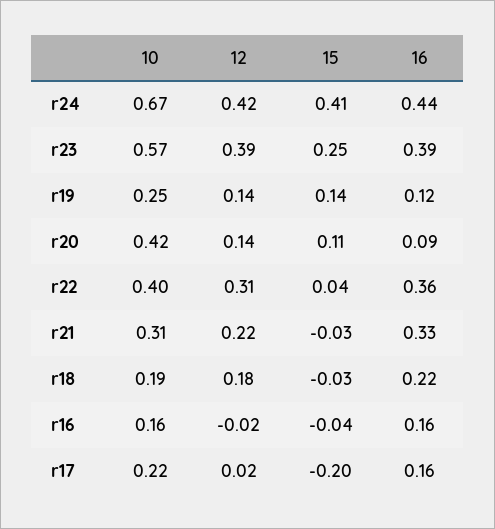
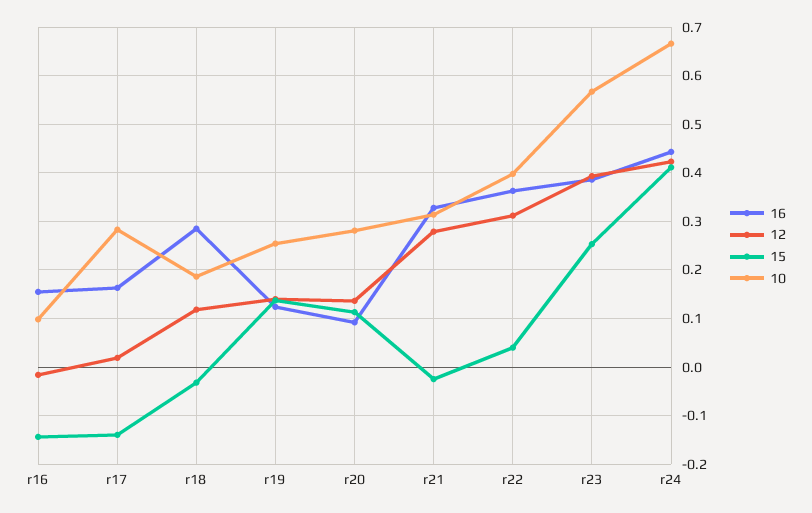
  {
    "10": {
      "r24": 0.67,
      "r23": 0.57,
      "r19": 0.25,
-     "r20": 0.42,
+     "r20": 0.28,
      "r22": 0.4,
      "r21": 0.31,
      "r18": 0.19,
-     "r16": 0.16,
+     "r16": 0.1,
-     "r17": 0.22
+     "r17": 0.28
    },
    "12": {
      "r24": 0.42,
      "r23": 0.39,
      "r19": 0.14,
      "r20": 0.14,
      "r22": 0.31,
-     "r21": 0.22,
+     "r21": 0.28,
-     "r18": 0.18,
+     "r18": 0.12,
      "r16": -0.02,
      "r17": 0.02
    },
    "15": {
      "r24": 0.41,
      "r23": 0.25,
      "r19": 0.14,
      "r20": 0.11,
      "r22": 0.04,
      "r21": -0.03,
      "r18": -0.03,
-     "r16": -0.04,
+     "r16": -0.14,
-     "r17": -0.2
+     "r17": -0.14
    },
    "16": {
      "r24": 0.44,
      "r23": 0.39,
      "r19": 0.12,
      "r20": 0.09,
      "r22": 0.36,
      "r21": 0.33,
-     "r18": 0.22,
+     "r18": 0.28,
      "r16": 0.16,
      "r17": 0.16
    }
  }

